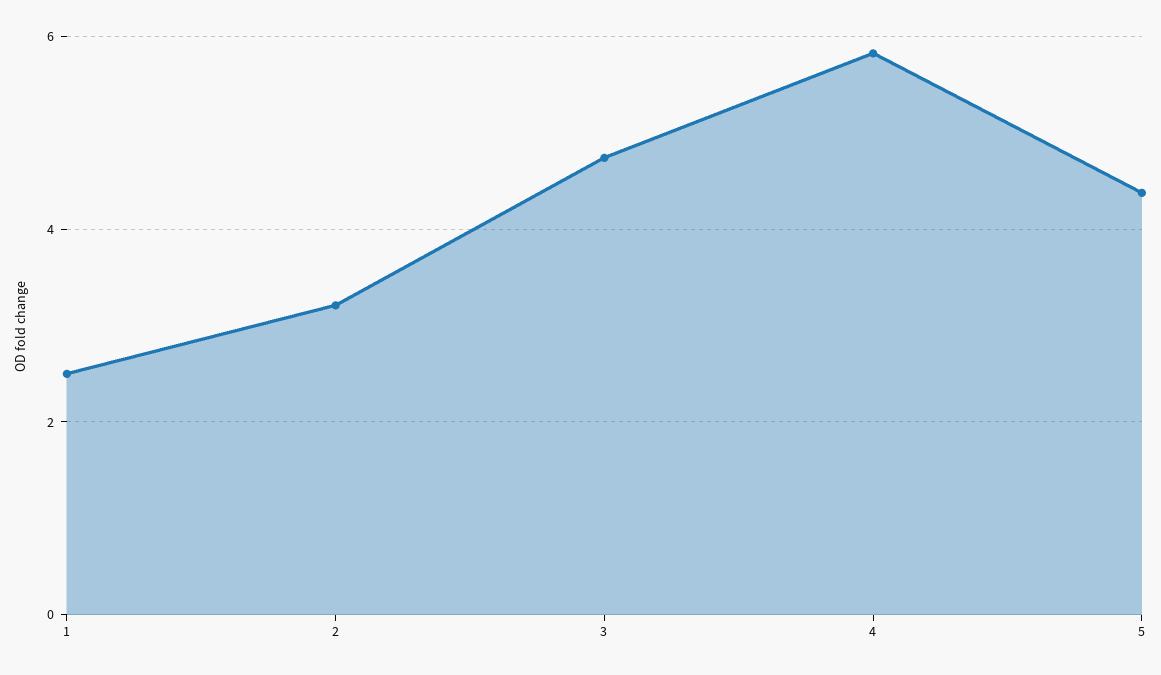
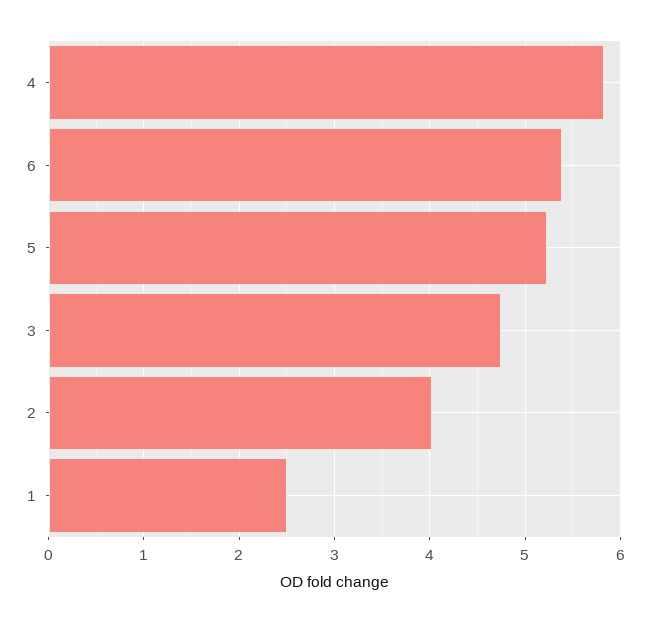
  {
    "1": 2.5,
-   "2": 3.2,
+   "2": 4,
    "3": 4.7,
    "4": 5.8,
-   "5": 4.4
+   "5": 5.2,
+   "6": 5.4
  }

